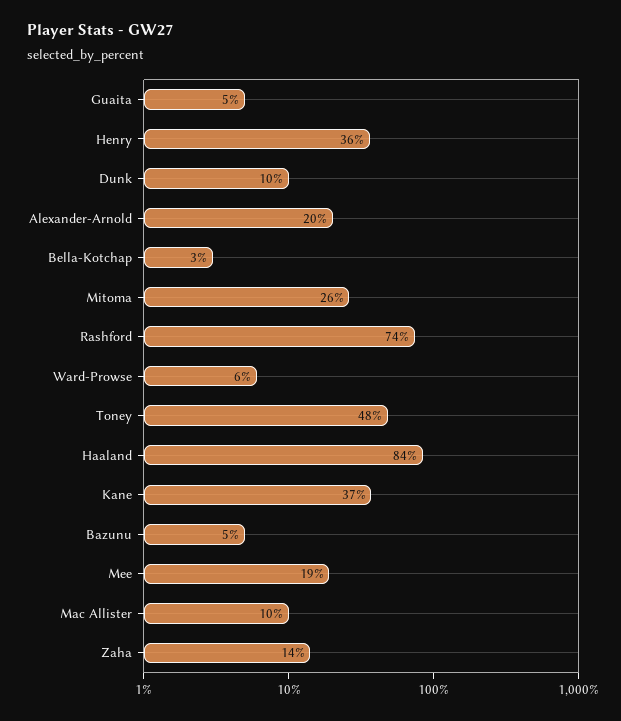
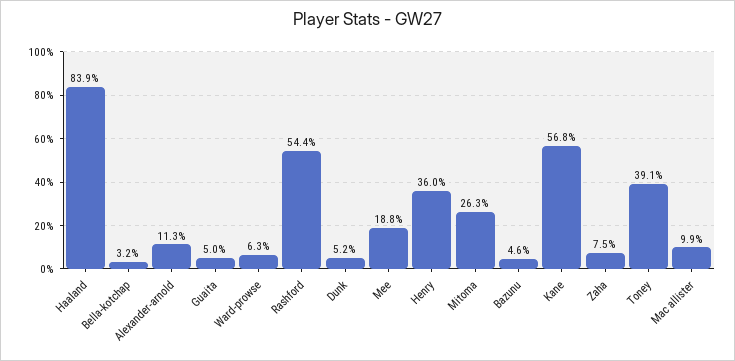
  {
    "Guaita": 5,
    "Henry": 36,
-   "Dunk": 10,
+   "Dunk": 5.2,
-   "Alexander-Arnold": 20,
+   "Alexander-Arnold": 11.3,
    "Bella-Kotchap": 3.2,
    "Mitoma": 26.3,
-   "Rashford": 74,
+   "Rashford": 54.4,
    "Ward-Prowse": 6.3,
-   "Toney": 48,
+   "Toney": 39.1,
    "Haaland": 83.9,
-   "Kane": 37,
+   "Kane": 56.8,
    "Bazunu": 4.6,
    "Mee": 18.8,
    "Mac Allister": 9.9,
-   "Zaha": 14
+   "Zaha": 7.5
  }

